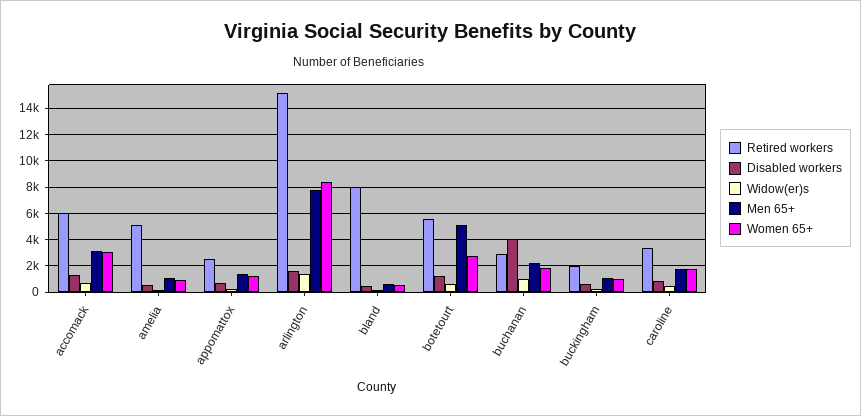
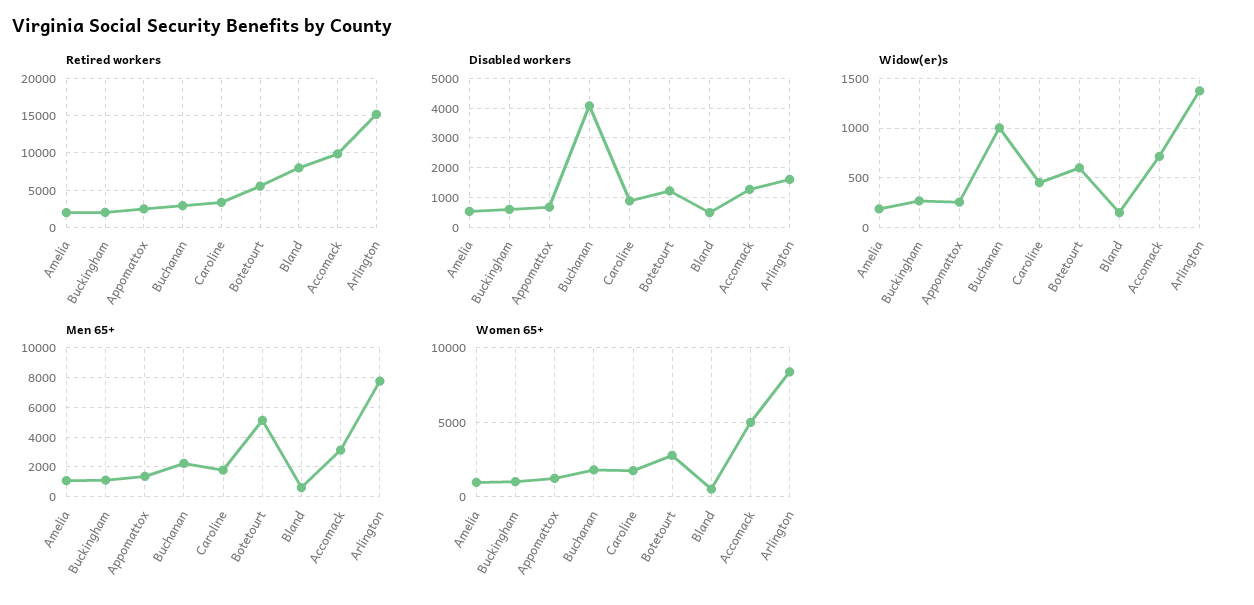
  {
    "Retired workers": {
-     "accomack": 6000,
+     "accomack": 10000,
-     "amelia": 5000,
+     "amelia": 2000,
      "appomattox": 2500,
      "arlington": 15000,
      "bland": 8000,
      "botetourt": 5500,
      "buchanan": 3000,
      "buckingham": 2000,
      "caroline": 3500
    },
    "Disabled workers": {
      "accomack": 1250,
      "amelia": 500,
      "appomattox": 750,
      "arlington": 1500,
      "bland": 500,
      "botetourt": 1250,
      "buchanan": 4000,
      "buckingham": 500,
      "caroline": 1000
    },
    "Widow(er)s": {
      "accomack": 700,
      "amelia": 200,
      "appomattox": 300,
      "arlington": 1400,
      "bland": 100,
      "botetourt": 600,
      "buchanan": 1000,
      "buckingham": 300,
      "caroline": 500
    },
    "Men 65+": {
      "accomack": 3000,
      "amelia": 1000,
      "appomattox": 1500,
      "arlington": 8000,
      "bland": 500,
      "botetourt": 5000,
      "buchanan": 2000,
      "buckingham": 1000,
      "caroline": 2000
    },
    "Women 65+": {
-     "accomack": 3000,
+     "accomack": 5000,
      "amelia": 1000,
      "appomattox": 1000,
      "arlington": 8500,
      "bland": 500,
      "botetourt": 3000,
      "buchanan": 2000,
      "buckingham": 1000,
      "caroline": 2000
    }
  }

